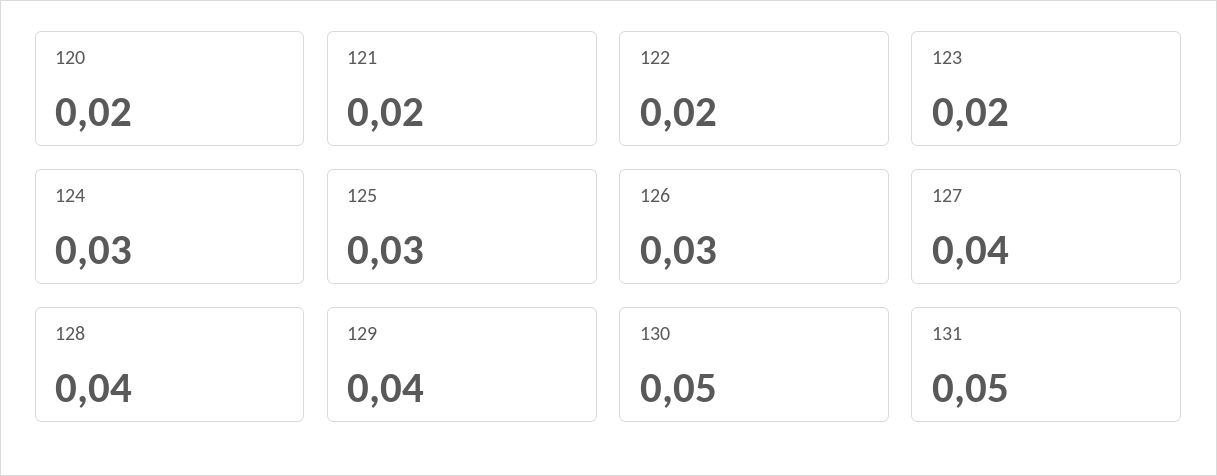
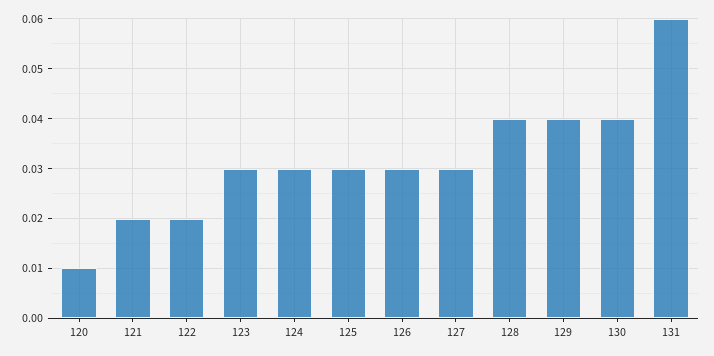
  {
-   "120": 0.02,
+   "120": 0.01,
    "121": 0.02,
    "122": 0.02,
-   "123": 0.02,
+   "123": 0.03,
    "124": 0.03,
    "125": 0.03,
    "126": 0.03,
-   "127": 0.04,
+   "127": 0.03,
    "128": 0.04,
    "129": 0.04,
-   "130": 0.05,
+   "130": 0.04,
-   "131": 0.05
+   "131": 0.06
  }

